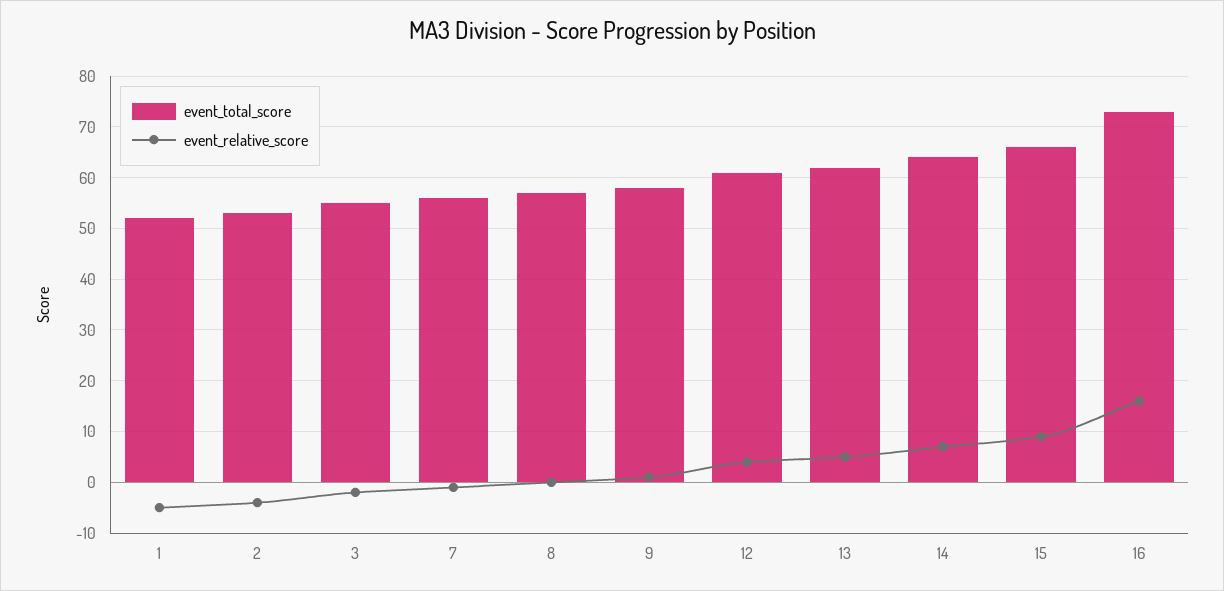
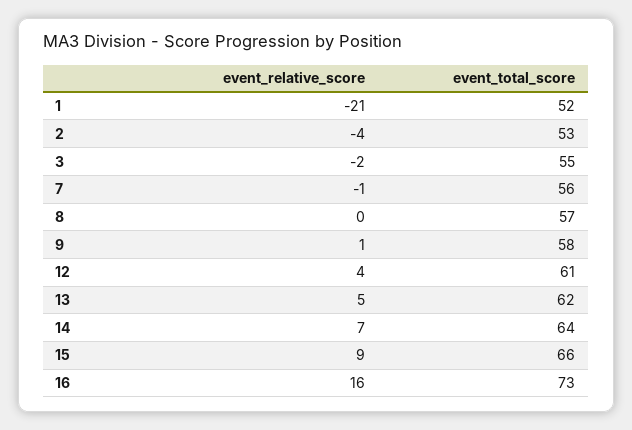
  {
    "event_total_score": {
      "1": 52,
      "2": 53,
      "3": 55,
      "7": 56,
      "8": 57,
      "9": 58,
      "12": 61,
      "13": 62,
      "14": 64,
      "15": 66,
      "16": 73
    },
    "event_relative_score": {
-     "1": -5,
+     "1": -21,
      "2": -4,
      "3": -2,
      "7": -1,
      "8": 0,
      "9": 1,
      "12": 4,
      "13": 5,
      "14": 7,
      "15": 9,
      "16": 16
    }
  }

